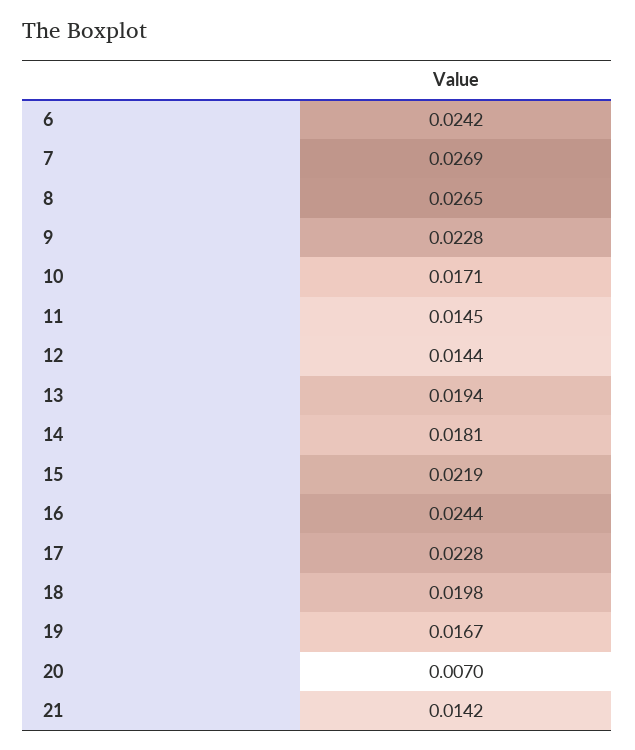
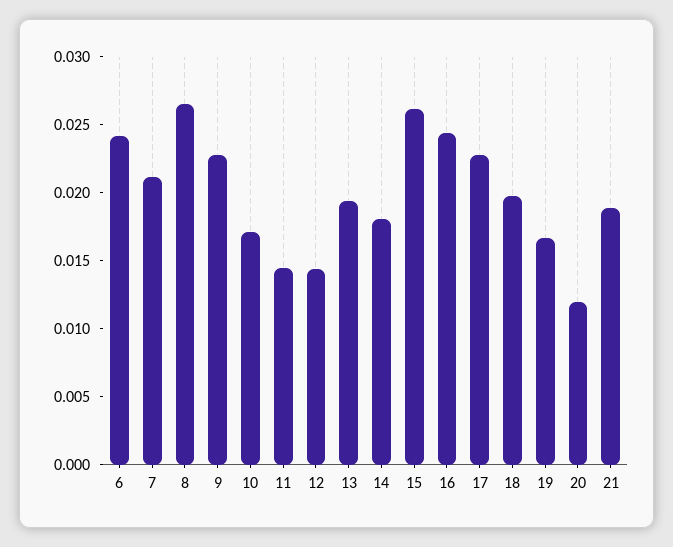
  {
    "6": 0.0242,
-   "7": 0.0269,
+   "7": 0.021,
    "8": 0.0265,
    "9": 0.0228,
    "10": 0.0171,
    "11": 0.0145,
    "12": 0.0144,
    "13": 0.0194,
    "14": 0.0181,
-   "15": 0.0219,
+   "15": 0.026,
    "16": 0.0244,
    "17": 0.0228,
    "18": 0.0198,
    "19": 0.0167,
-   "20": 0.007,
+   "20": 0.012,
-   "21": 0.0142
+   "21": 0.019
  }

